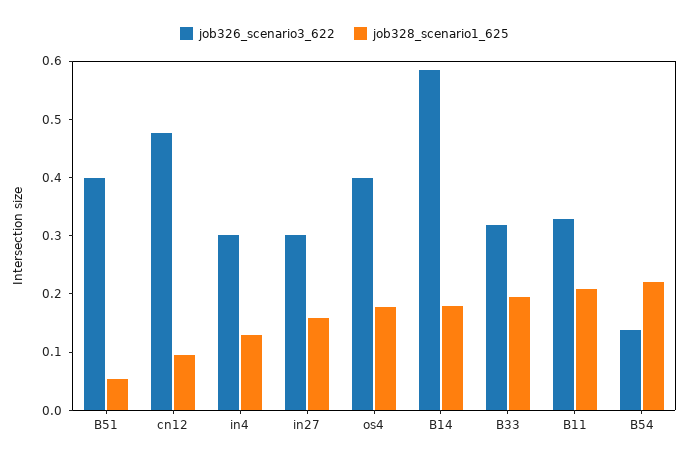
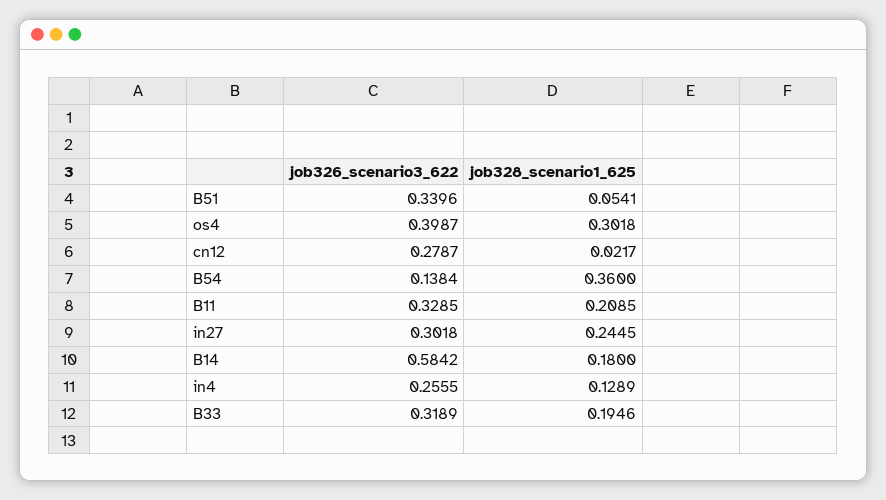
  {
    "job326_scenario3_622": {
-     "B51": 0.4,
+     "B51": 0.3396,
-     "cn12": 0.48,
+     "cn12": 0.2787,
-     "in4": 0.3,
+     "in4": 0.2555,
      "in27": 0.3018,
      "os4": 0.3987,
      "B14": 0.5842,
      "B33": 0.3189,
      "B11": 0.3285,
      "B54": 0.1384
    },
    "job328_scenario1_625": {
      "B51": 0.0541,
-     "cn12": 0.1,
+     "cn12": 0.0217,
      "in4": 0.1289,
-     "in27": 0.16,
+     "in27": 0.2445,
-     "os4": 0.18,
+     "os4": 0.3018,
      "B14": 0.18,
      "B33": 0.1946,
      "B11": 0.2085,
-     "B54": 0.22
+     "B54": 0.36
    }
  }

